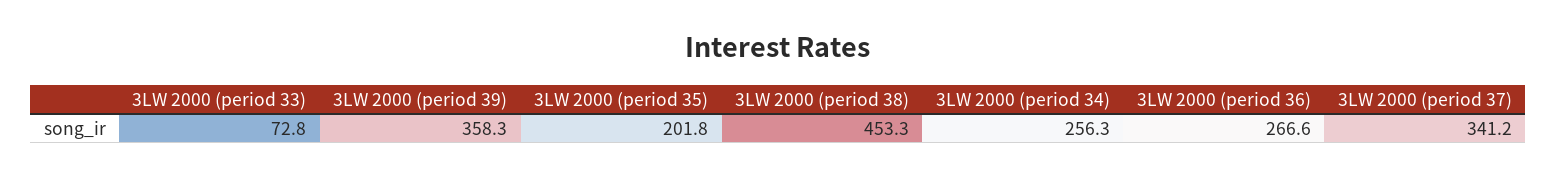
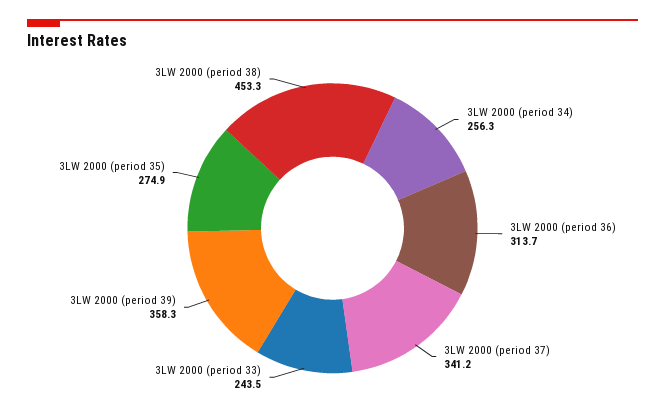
  {
-   "3LW 2000 (period 33)": 72.8,
+   "3LW 2000 (period 33)": 243.5,
    "3LW 2000 (period 39)": 358.3,
-   "3LW 2000 (period 35)": 201.8,
+   "3LW 2000 (period 35)": 274.9,
    "3LW 2000 (period 38)": 453.3,
    "3LW 2000 (period 34)": 256.3,
-   "3LW 2000 (period 36)": 266.6,
+   "3LW 2000 (period 36)": 313.7,
    "3LW 2000 (period 37)": 341.2
  }

